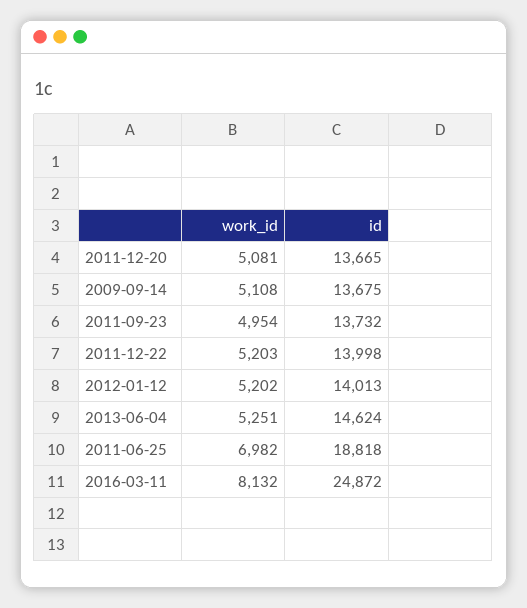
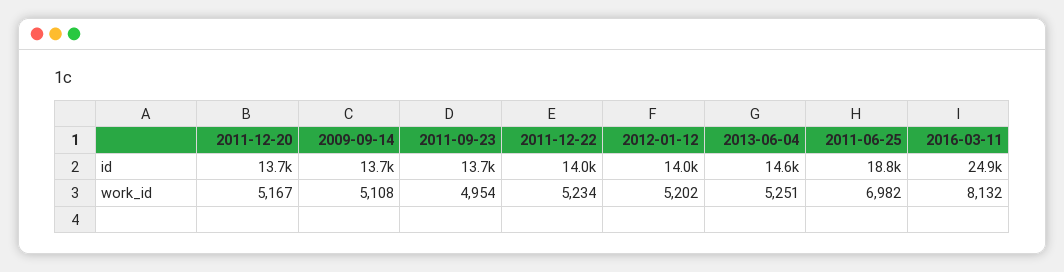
  {
    "work_id": {
-     "2011-12-20": 5081,
+     "2011-12-20": 5167,
      "2009-09-14": 5108,
      "2011-09-23": 4954,
-     "2011-12-22": 5203,
+     "2011-12-22": 5234,
      "2012-01-12": 5202,
      "2013-06-04": 5251,
      "2011-06-25": 6982,
      "2016-03-11": 8132
    },
    "id": {
      "2011-12-20": 13665,
      "2009-09-14": 13675,
      "2011-09-23": 13732,
      "2011-12-22": 13998,
      "2012-01-12": 14013,
      "2013-06-04": 14624,
      "2011-06-25": 18818,
      "2016-03-11": 24872
    }
  }

